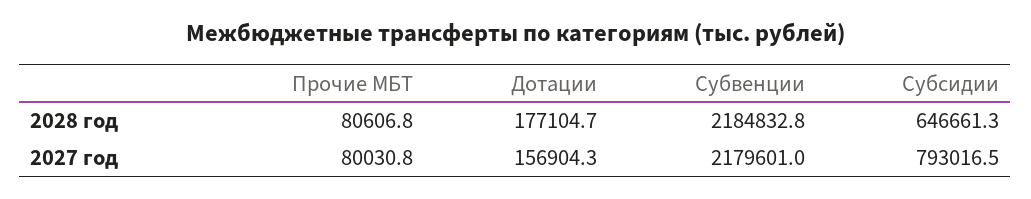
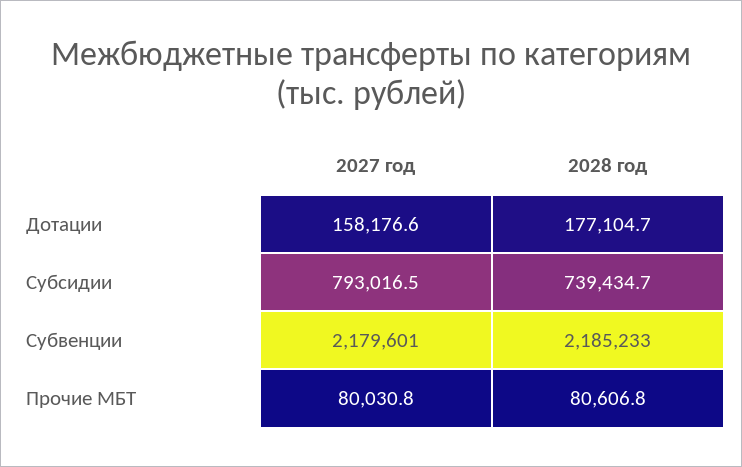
  {
    "Прочие МБТ": {
      "2028 год": 80606.8,
      "2027 год": 80030.8
    },
    "Дотации": {
      "2028 год": 177104.7,
-     "2027 год": 156904.3
+     "2027 год": 158176.6
    },
    "Субвенции": {
-     "2028 год": 2184832.8,
+     "2028 год": 2185233,
      "2027 год": 2179601
    },
    "Субсидии": {
-     "2028 год": 646661.3,
+     "2028 год": 739434.7,
      "2027 год": 793016.5
    }
  }

